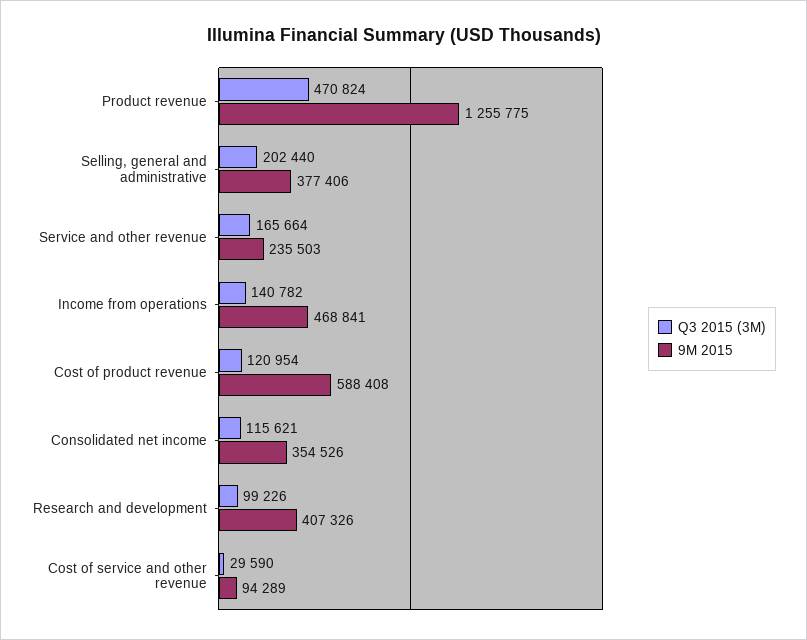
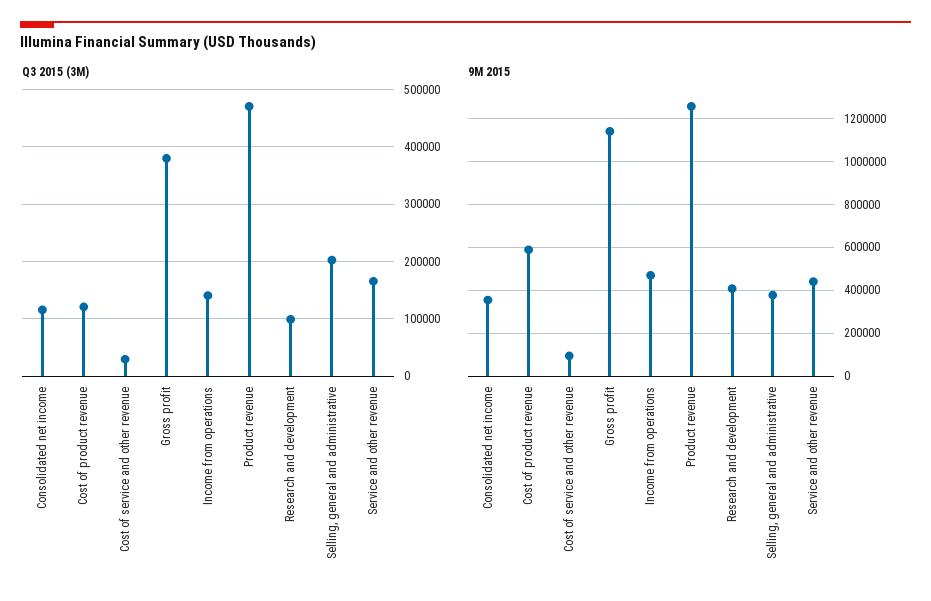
  {
    "Q3 2015 (3M)": {
      "Product revenue": 470824,
      "Selling, general and administrative": 202440,
      "Service and other revenue": 165664,
      "Income from operations": 140782,
      "Cost of product revenue": 120954,
      "Consolidated net income": 115621,
      "Research and development": 99226,
-     "Cost of service and other revenue": 29590
+     "Cost of service and other revenue": 29590,
+     "Gross profit": 380000
    },
    "9M 2015": {
      "Product revenue": 1255775,
      "Selling, general and administrative": 377406,
-     "Service and other revenue": 235503,
+     "Service and other revenue": 450000,
      "Income from operations": 468841,
      "Cost of product revenue": 588408,
      "Consolidated net income": 354526,
      "Research and development": 407326,
-     "Cost of service and other revenue": 94289
+     "Cost of service and other revenue": 94289,
+     "Gross profit": 1150000
    }
  }

